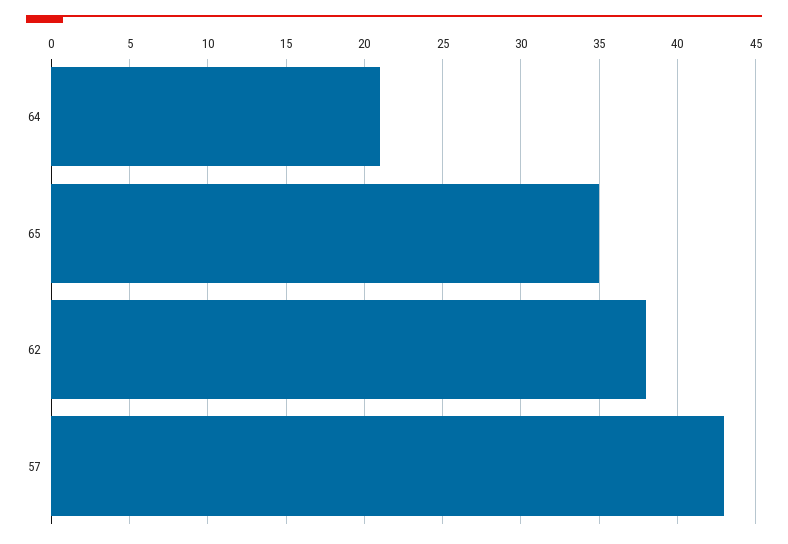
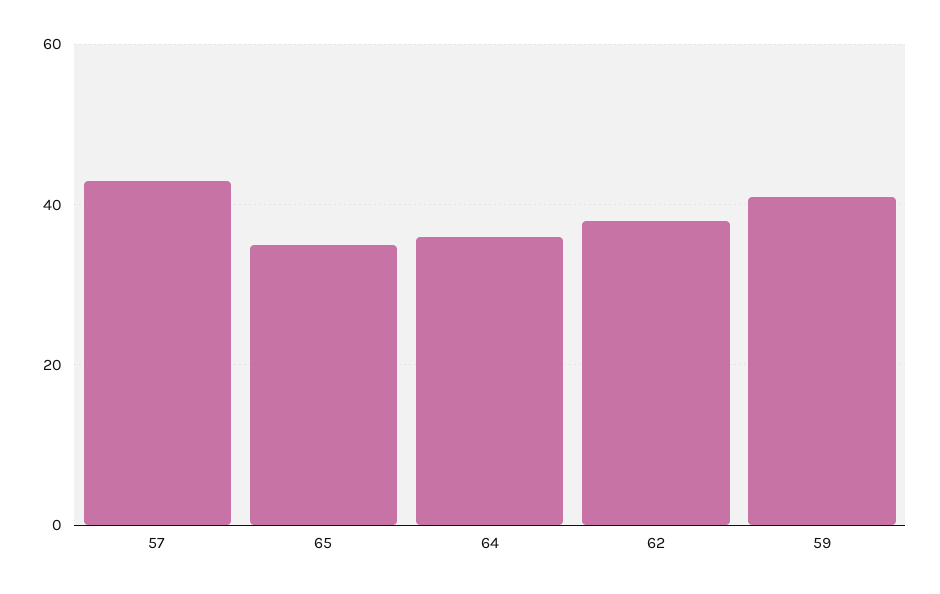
  {
-   "64": 21,
+   "64": 35,
    "65": 35,
    "62": 38,
-   "57": 43
+   "57": 43,
+   "59": 40
  }

